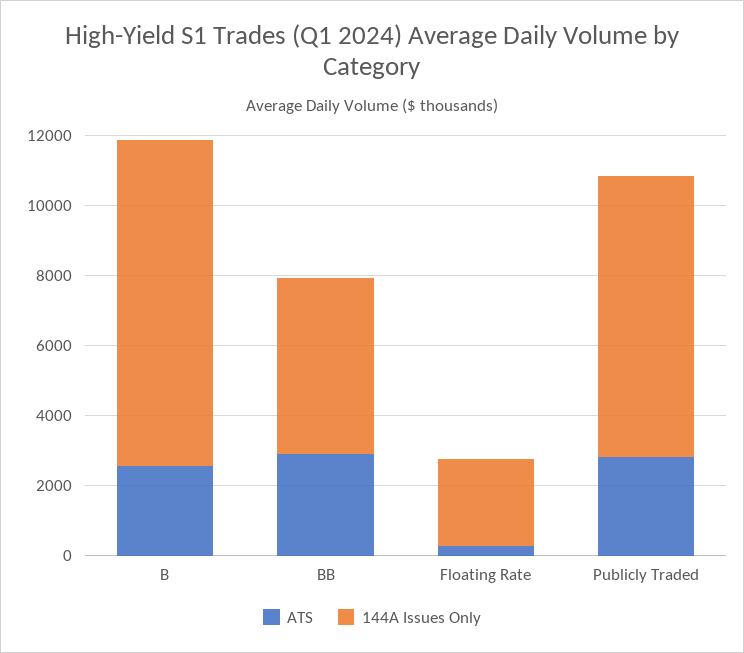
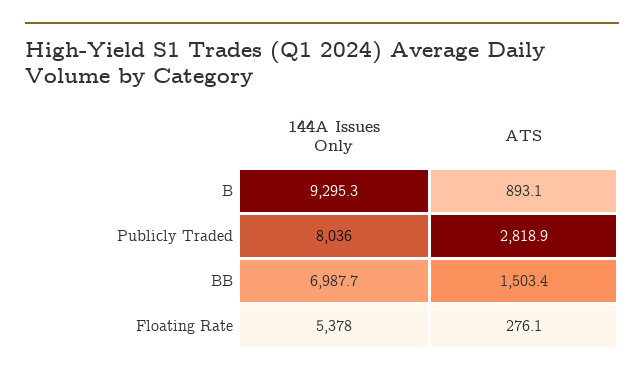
  {
    "ATS": {
-     "B": 2500,
+     "B": 893.1,
-     "BB": 3000,
+     "BB": 1503.4,
      "Floating Rate": 276.1,
      "Publicly Traded": 2818.9
    },
    "144A Issues Only": {
      "B": 9295.3,
-     "BB": 5000,
+     "BB": 6987.7,
-     "Floating Rate": 2500,
+     "Floating Rate": 5378,
      "Publicly Traded": 8036
    }
  }

